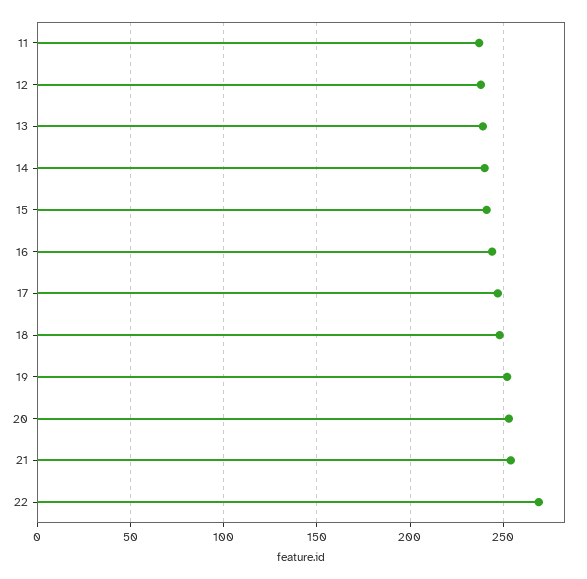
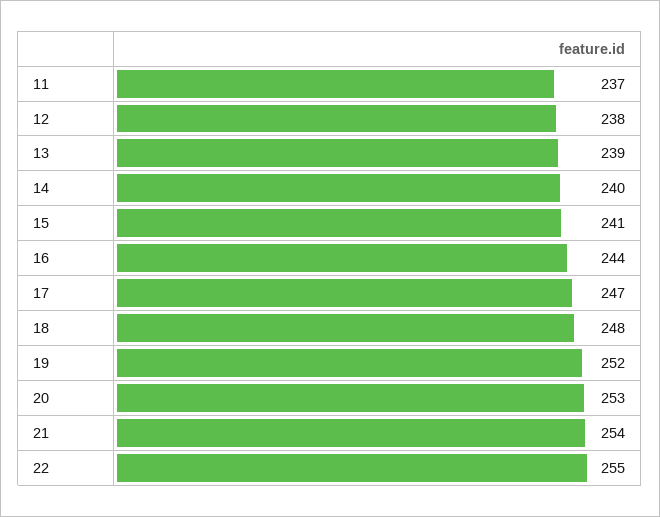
  {
    "11": 237,
    "12": 238,
    "13": 239,
    "14": 240,
    "15": 241,
    "16": 244,
    "17": 247,
    "18": 248,
    "19": 252,
    "20": 253,
    "21": 254,
-   "22": 270
+   "22": 255
  }

